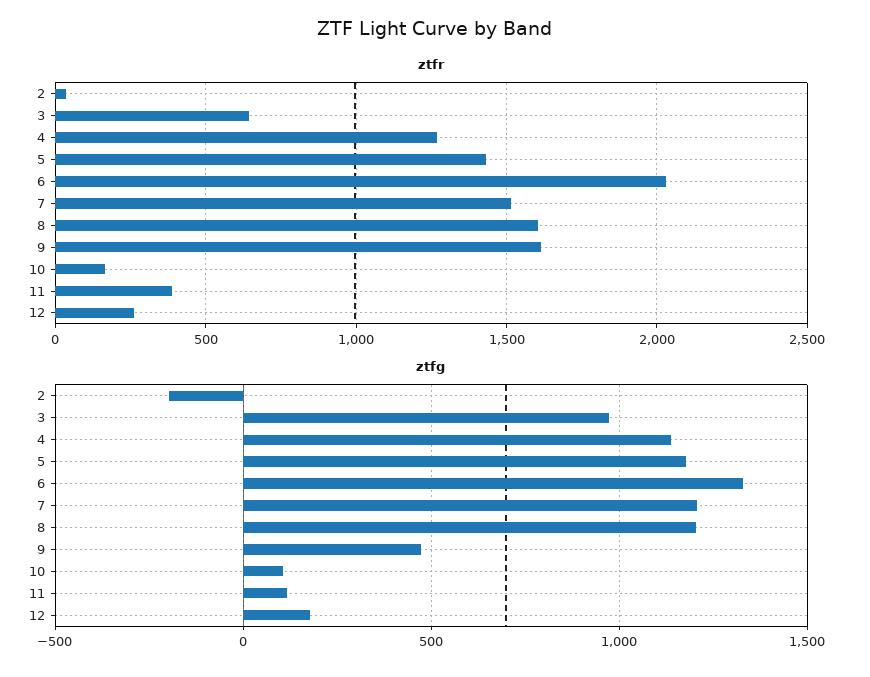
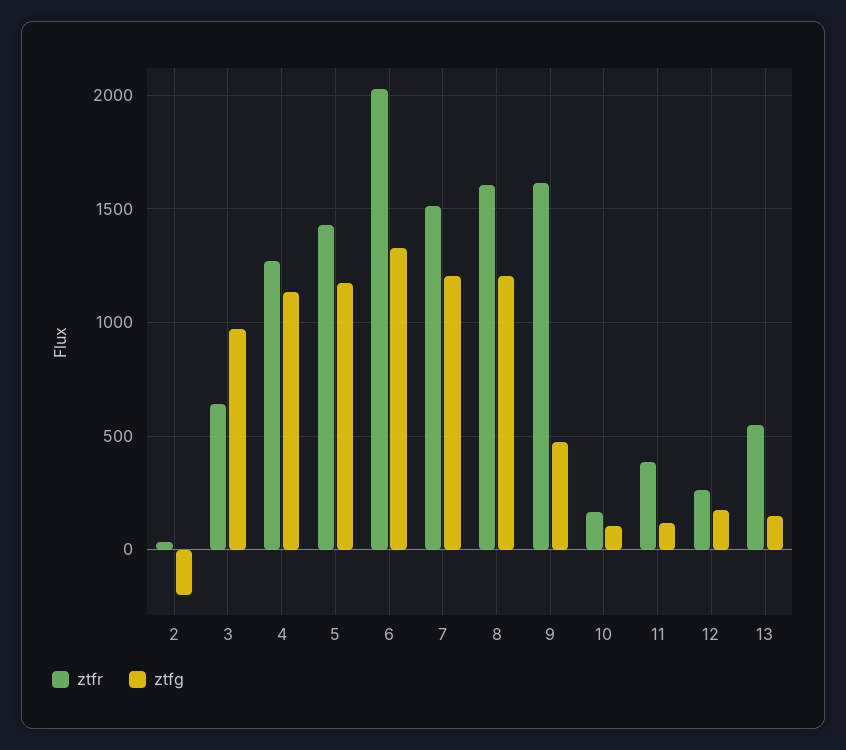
  {
    "ztfr": {
      "2": 50,
      "3": 650,
      "4": 1250,
      "5": 1450,
      "6": 2050,
      "7": 1500,
      "8": 1600,
      "9": 1600,
      "10": 150,
      "11": 400,
-     "12": 250
+     "12": 250,
+     "13": 550
    },
    "ztfg": {
      "2": -200,
      "3": 950,
      "4": 1150,
      "5": 1200,
      "6": 1350,
      "7": 1200,
      "8": 1200,
      "9": 450,
      "10": 100,
      "11": 100,
-     "12": 200
+     "12": 200,
+     "13": 150
    }
  }

